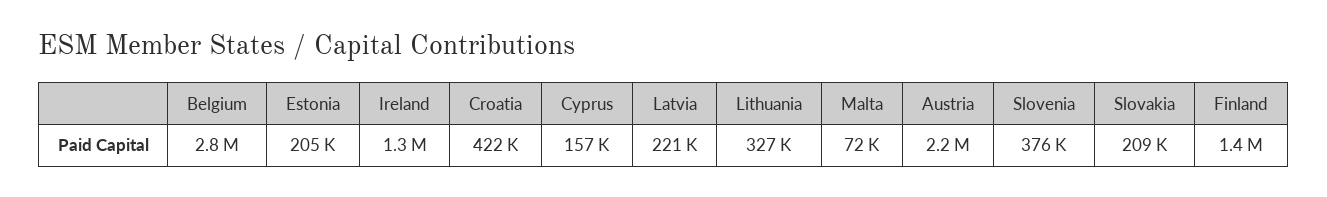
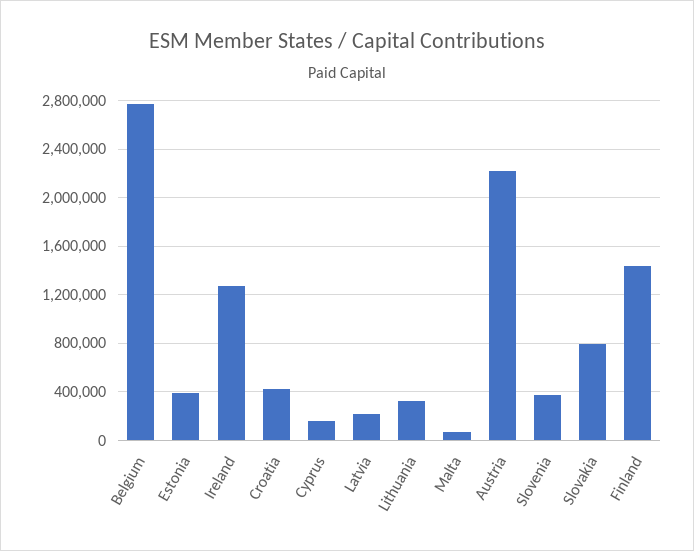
  {
    "Belgium": 2800000,
-   "Estonia": 205000,
+   "Estonia": 400000,
    "Ireland": 1300000,
    "Croatia": 422000,
    "Cyprus": 157000,
    "Latvia": 221000,
    "Lithuania": 327000,
    "Malta": 72000,
    "Austria": 2200000,
    "Slovenia": 376000,
-   "Slovakia": 209000,
+   "Slovakia": 800000,
    "Finland": 1400000
  }

